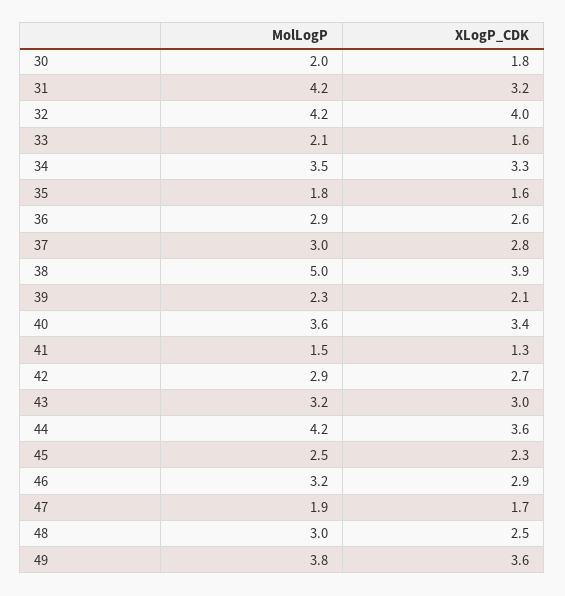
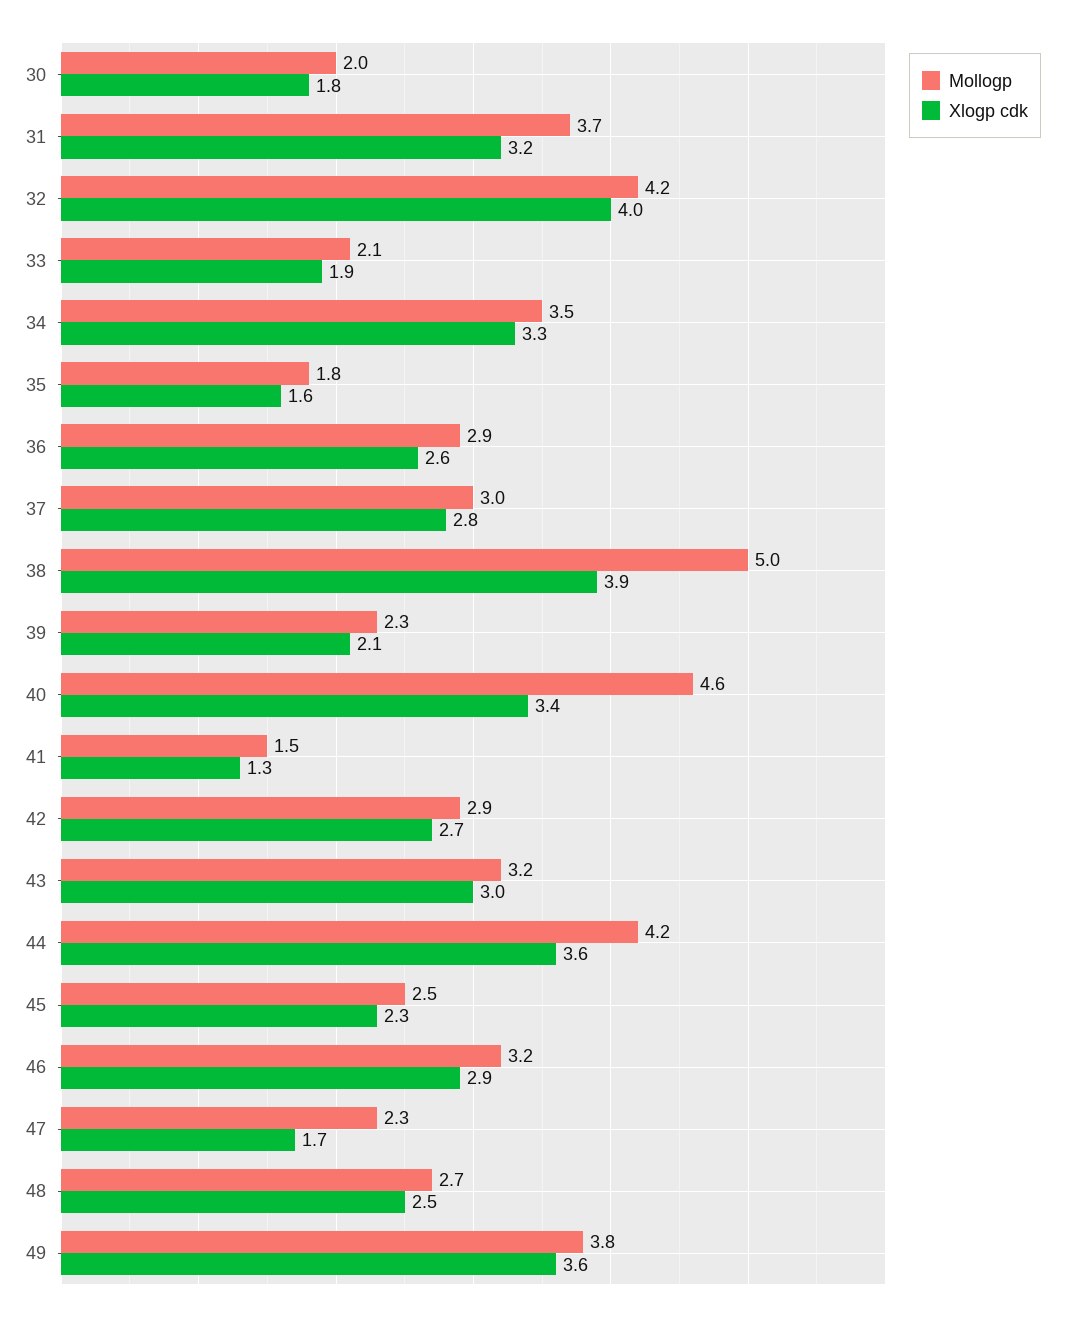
  {
    "MolLogP": {
      "30": 2,
-     "31": 4.2,
+     "31": 3.7,
      "32": 4.2,
      "33": 2.1,
      "34": 3.5,
      "35": 1.8,
      "36": 2.9,
      "37": 3,
      "38": 5,
      "39": 2.3,
-     "40": 3.6,
+     "40": 4.6,
      "41": 1.5,
      "42": 2.9,
      "43": 3.2,
      "44": 4.2,
      "45": 2.5,
      "46": 3.2,
-     "47": 1.9,
+     "47": 2.3,
-     "48": 3,
+     "48": 2.7,
      "49": 3.8
    },
    "XLogP_CDK": {
      "30": 1.8,
      "31": 3.2,
      "32": 4,
-     "33": 1.6,
+     "33": 1.9,
      "34": 3.3,
      "35": 1.6,
      "36": 2.6,
      "37": 2.8,
      "38": 3.9,
      "39": 2.1,
      "40": 3.4,
      "41": 1.3,
      "42": 2.7,
      "43": 3,
      "44": 3.6,
      "45": 2.3,
      "46": 2.9,
      "47": 1.7,
      "48": 2.5,
      "49": 3.6
    }
  }

